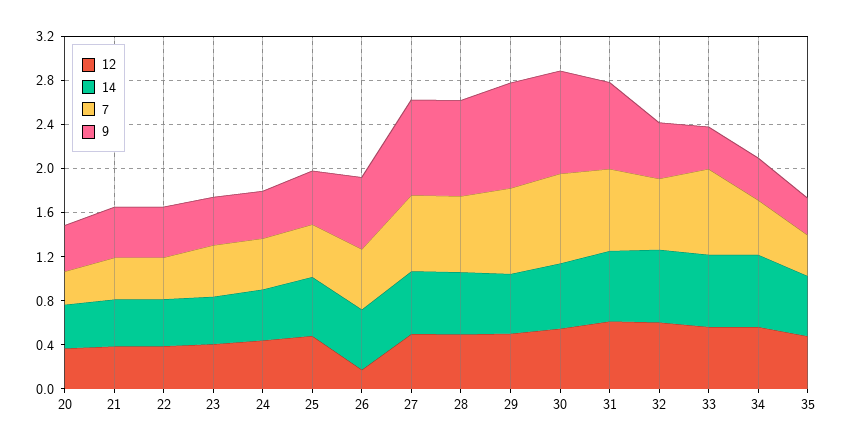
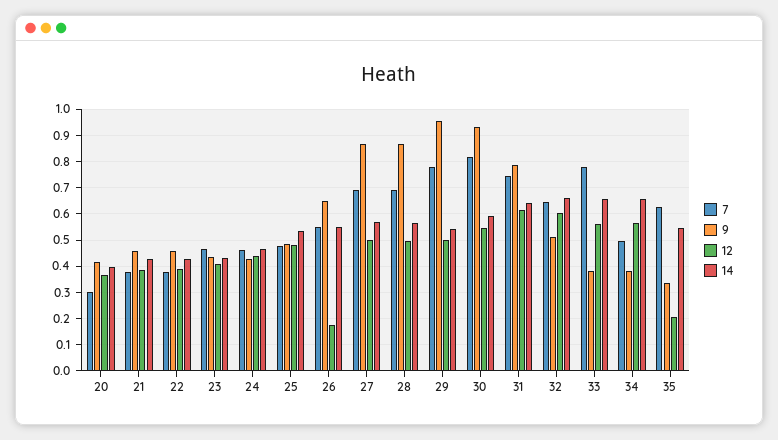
  {
    "12": {
      "20": 0.375,
      "21": 0.375,
      "22": 0.4,
      "23": 0.4,
      "24": 0.45,
      "25": 0.475,
      "26": 0.175,
      "27": 0.5,
      "28": 0.5,
      "29": 0.5,
      "30": 0.55,
      "31": 0.625,
      "32": 0.6,
      "33": 0.575,
      "34": 0.575,
-     "35": 0.5
+     "35": 0.2
    },
    "14": {
      "20": 0.4,
      "21": 0.425,
      "22": 0.425,
      "23": 0.425,
      "24": 0.475,
      "25": 0.525,
      "26": 0.55,
      "27": 0.575,
      "28": 0.575,
      "29": 0.55,
      "30": 0.6,
      "31": 0.65,
      "32": 0.65,
      "33": 0.65,
      "34": 0.65,
      "35": 0.55
    },
    "7": {
      "20": 0.3,
      "21": 0.375,
      "22": 0.375,
      "23": 0.475,
      "24": 0.475,
      "25": 0.475,
      "26": 0.55,
      "27": 0.7,
      "28": 0.7,
      "29": 0.775,
      "30": 0.825,
      "31": 0.75,
      "32": 0.65,
      "33": 0.775,
      "34": 0.5,
-     "35": 0.4
+     "35": 0.625
    },
    "9": {
      "20": 0.425,
      "21": 0.45,
      "22": 0.45,
      "23": 0.425,
      "24": 0.425,
      "25": 0.475,
      "26": 0.65,
      "27": 0.875,
      "28": 0.875,
      "29": 0.95,
      "30": 0.925,
      "31": 0.775,
      "32": 0.5,
      "33": 0.375,
      "34": 0.375,
      "35": 0.325
    }
  }

